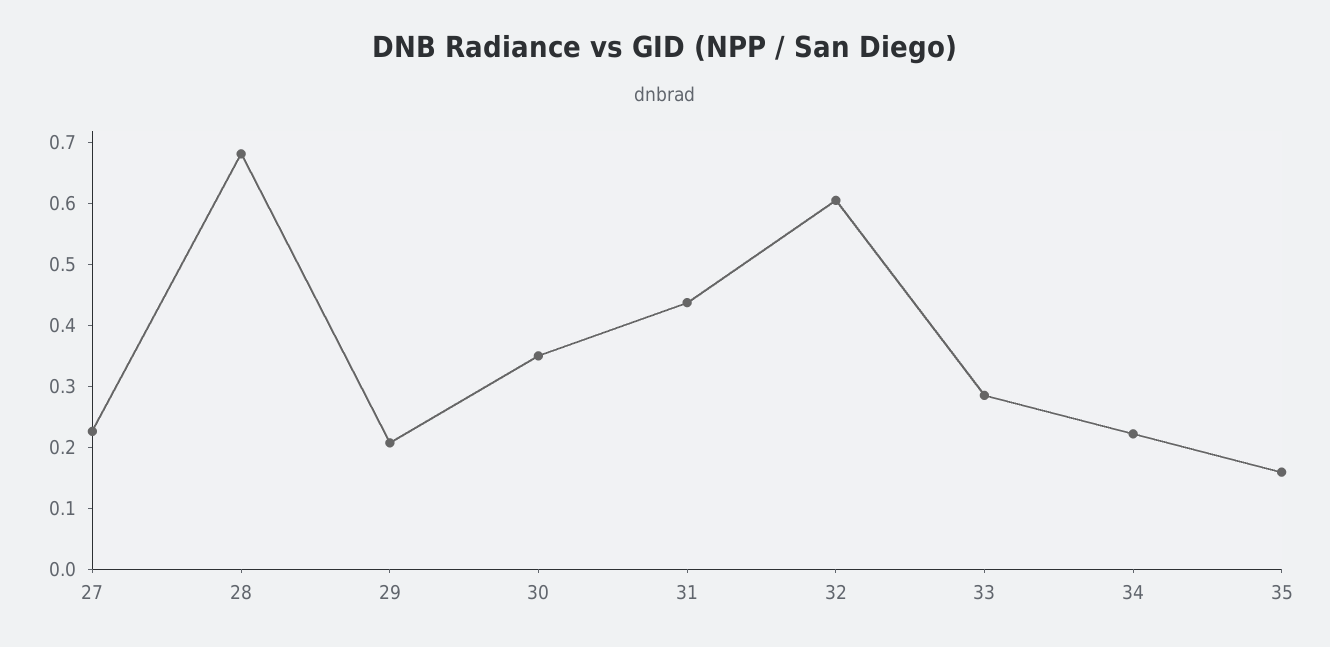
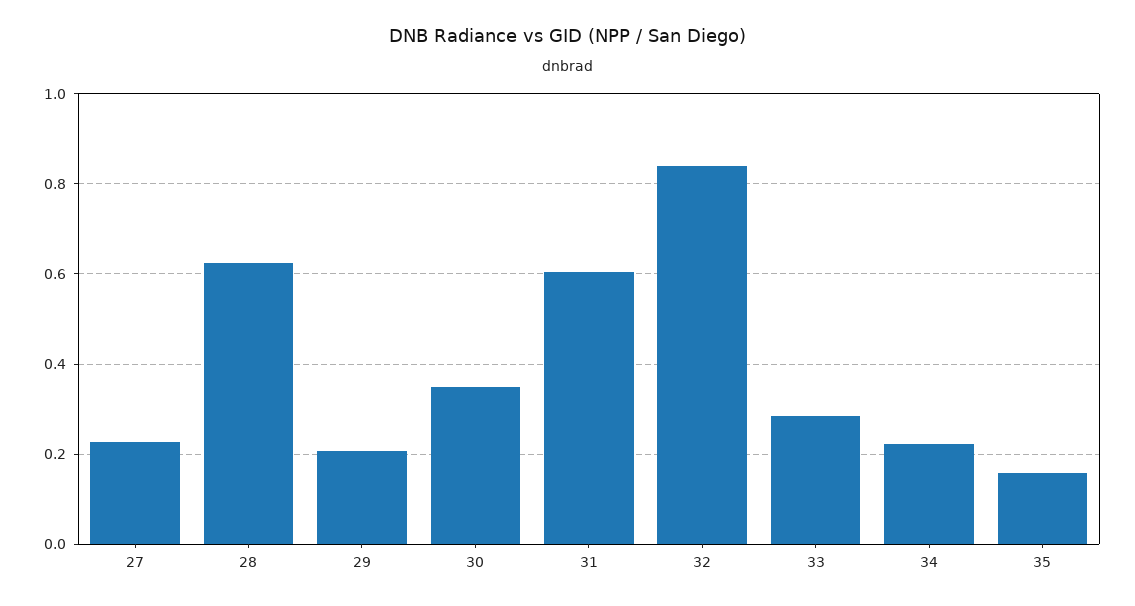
  {
    "27": 0.22,
-   "28": 0.68,
+   "28": 0.62,
    "29": 0.2,
    "30": 0.36,
-   "31": 0.44,
+   "31": 0.6,
-   "32": 0.6,
+   "32": 0.84,
    "33": 0.28,
    "34": 0.22,
    "35": 0.16
  }

